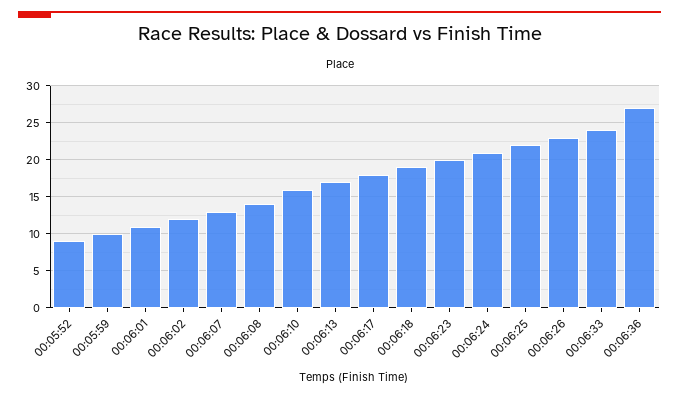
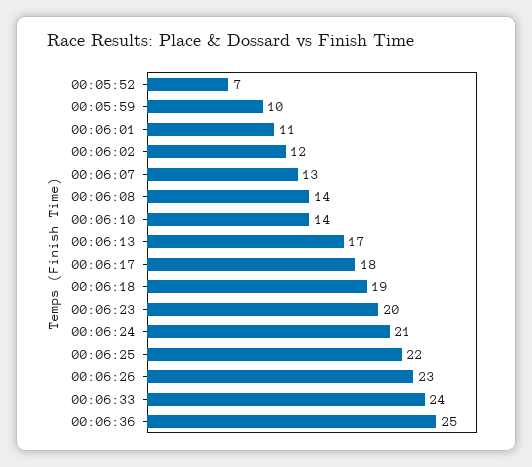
  {
-   "00:05:52": 9,
+   "00:05:52": 7,
    "00:05:59": 10,
    "00:06:01": 11,
    "00:06:02": 12,
    "00:06:07": 13,
    "00:06:08": 14,
-   "00:06:10": 16,
+   "00:06:10": 14,
    "00:06:13": 17,
    "00:06:17": 18,
    "00:06:18": 19,
    "00:06:23": 20,
    "00:06:24": 21,
    "00:06:25": 22,
    "00:06:26": 23,
    "00:06:33": 24,
-   "00:06:36": 27
+   "00:06:36": 25
  }

